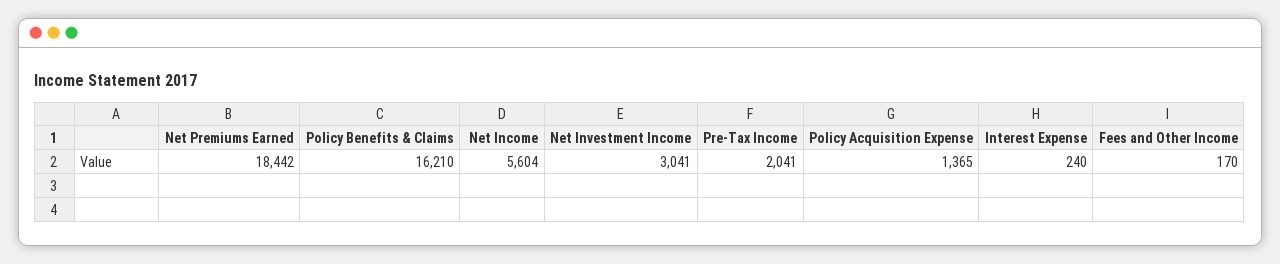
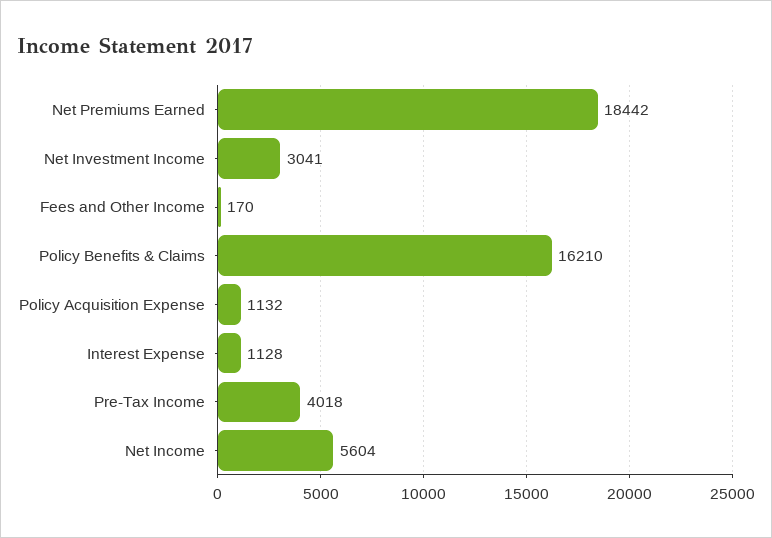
  {
    "Net Premiums Earned": 18442,
    "Policy Benefits & Claims": 16210,
    "Net Income": 5604,
    "Net Investment Income": 3041,
-   "Pre-Tax Income": 2041,
+   "Pre-Tax Income": 4018,
-   "Policy Acquisition Expense": 1365,
+   "Policy Acquisition Expense": 1132,
-   "Interest Expense": 240,
+   "Interest Expense": 1128,
    "Fees and Other Income": 170
  }

